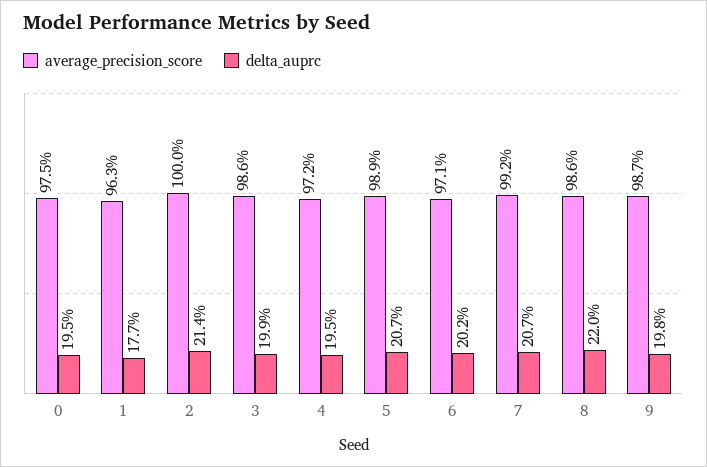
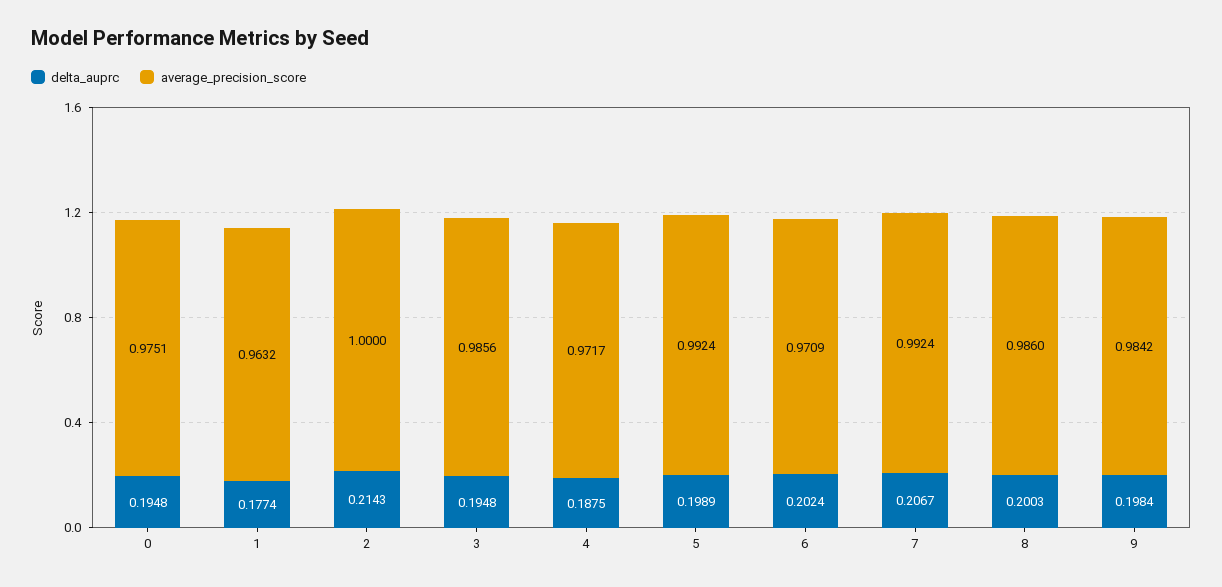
  {
    "average_precision_score": {
      "0": 0.9751,
      "1": 0.9632,
      "2": 1,
      "3": 0.9856,
      "4": 0.9717,
-     "5": 0.989,
+     "5": 0.9924,
      "6": 0.9709,
      "7": 0.9924,
      "8": 0.986,
-     "9": 0.987
+     "9": 0.9842
    },
    "delta_auprc": {
      "0": 0.1948,
      "1": 0.1774,
      "2": 0.2143,
-     "3": 0.199,
+     "3": 0.1948,
-     "4": 0.195,
+     "4": 0.1875,
-     "5": 0.207,
+     "5": 0.1989,
      "6": 0.2024,
      "7": 0.2067,
-     "8": 0.22,
+     "8": 0.2003,
      "9": 0.1984
    }
  }

